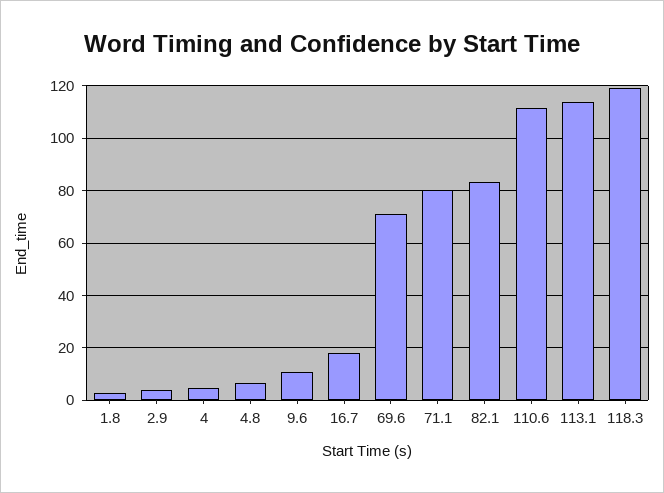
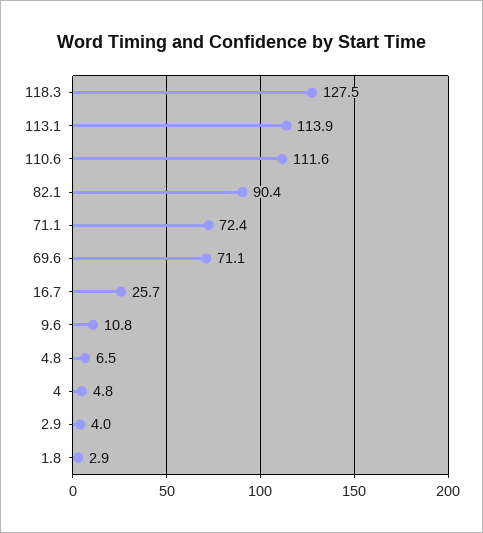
  {
    "1.8": 2.9,
    "2.9": 4,
    "4": 4.8,
    "4.8": 6.5,
    "9.6": 10.8,
-   "16.7": 17.5,
+   "16.7": 25.7,
    "69.6": 71.1,
-   "71.1": 80,
+   "71.1": 72.4,
-   "82.1": 82.5,
+   "82.1": 90.4,
    "110.6": 111.6,
    "113.1": 113.9,
-   "118.3": 120
+   "118.3": 127.5
  }

